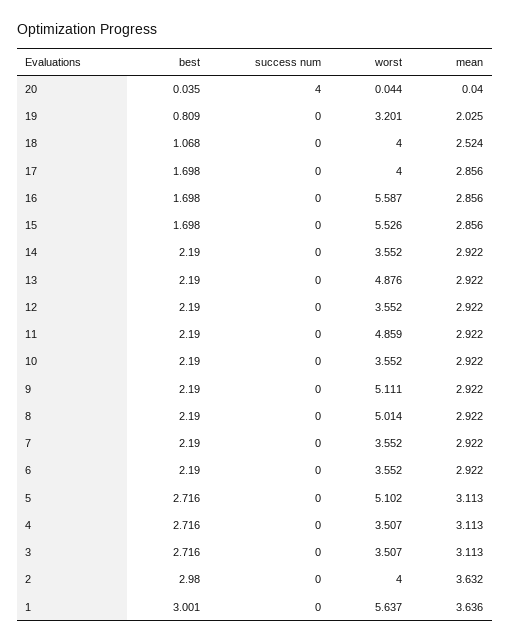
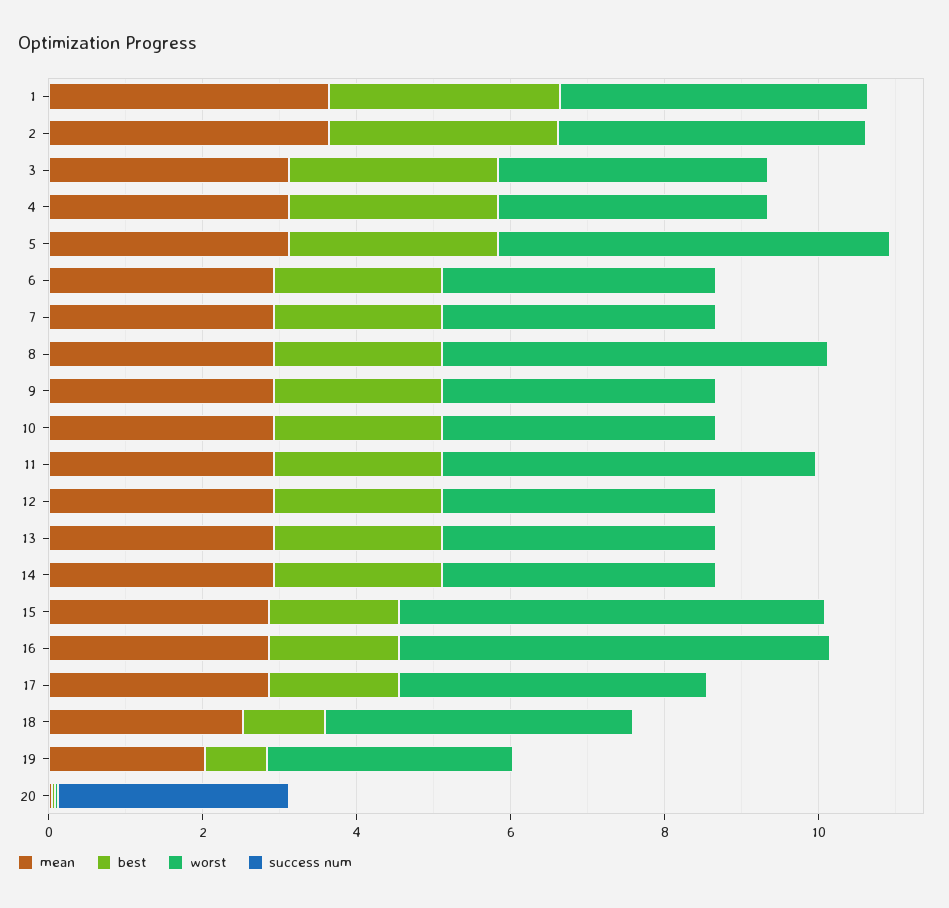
  {
    "best": {
      "20": 0.035,
      "19": 0.809,
      "18": 1.068,
      "17": 1.698,
      "16": 1.698,
      "15": 1.698,
      "14": 2.19,
      "13": 2.19,
      "12": 2.19,
      "11": 2.19,
      "10": 2.19,
      "9": 2.19,
      "8": 2.19,
      "7": 2.19,
      "6": 2.19,
      "5": 2.716,
      "4": 2.716,
      "3": 2.716,
      "2": 2.98,
      "1": 3.001
    },
    "success num": {
-     "20": 4,
+     "20": 3,
      "19": 0,
      "18": 0,
      "17": 0,
      "16": 0,
      "15": 0,
      "14": 0,
      "13": 0,
      "12": 0,
      "11": 0,
      "10": 0,
      "9": 0,
      "8": 0,
      "7": 0,
      "6": 0,
      "5": 0,
      "4": 0,
      "3": 0,
      "2": 0,
      "1": 0
    },
    "worst": {
      "20": 0.044,
      "19": 3.201,
      "18": 4,
      "17": 4,
      "16": 5.587,
      "15": 5.526,
      "14": 3.552,
-     "13": 4.876,
+     "13": 3.5,
      "12": 3.552,
      "11": 4.859,
      "10": 3.552,
-     "9": 5.111,
+     "9": 3.5,
      "8": 5.014,
      "7": 3.552,
      "6": 3.552,
      "5": 5.102,
      "4": 3.507,
      "3": 3.507,
      "2": 4,
-     "1": 5.637
+     "1": 4
    },
    "mean": {
      "20": 0.04,
      "19": 2.025,
      "18": 2.524,
      "17": 2.856,
      "16": 2.856,
      "15": 2.856,
      "14": 2.922,
      "13": 2.922,
      "12": 2.922,
      "11": 2.922,
      "10": 2.922,
      "9": 2.922,
      "8": 2.922,
      "7": 2.922,
      "6": 2.922,
      "5": 3.113,
      "4": 3.113,
      "3": 3.113,
      "2": 3.632,
      "1": 3.636
    }
  }

